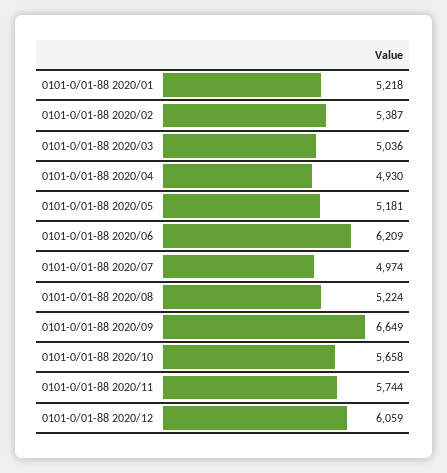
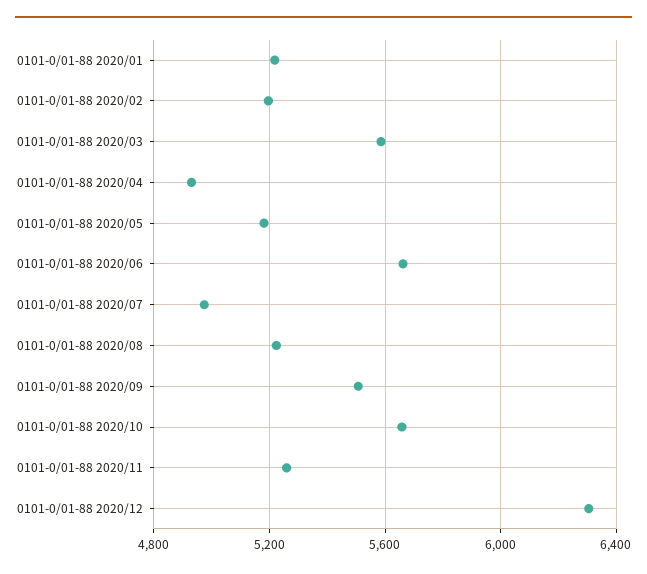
  {
    "0101-0/01-88 2020/01": 5218,
-   "0101-0/01-88 2020/02": 5387,
+   "0101-0/01-88 2020/02": 5200,
-   "0101-0/01-88 2020/03": 5036,
+   "0101-0/01-88 2020/03": 5600,
    "0101-0/01-88 2020/04": 4930,
    "0101-0/01-88 2020/05": 5181,
-   "0101-0/01-88 2020/06": 6209,
+   "0101-0/01-88 2020/06": 5650,
    "0101-0/01-88 2020/07": 4974,
    "0101-0/01-88 2020/08": 5224,
-   "0101-0/01-88 2020/09": 6649,
+   "0101-0/01-88 2020/09": 5500,
    "0101-0/01-88 2020/10": 5658,
-   "0101-0/01-88 2020/11": 5744,
+   "0101-0/01-88 2020/11": 5250,
-   "0101-0/01-88 2020/12": 6059
+   "0101-0/01-88 2020/12": 6300
  }

